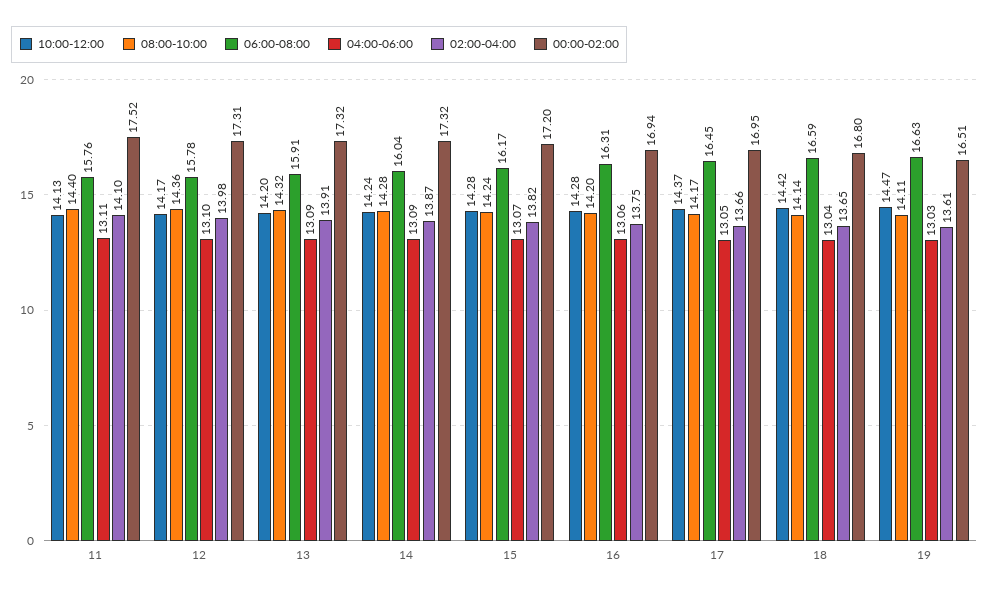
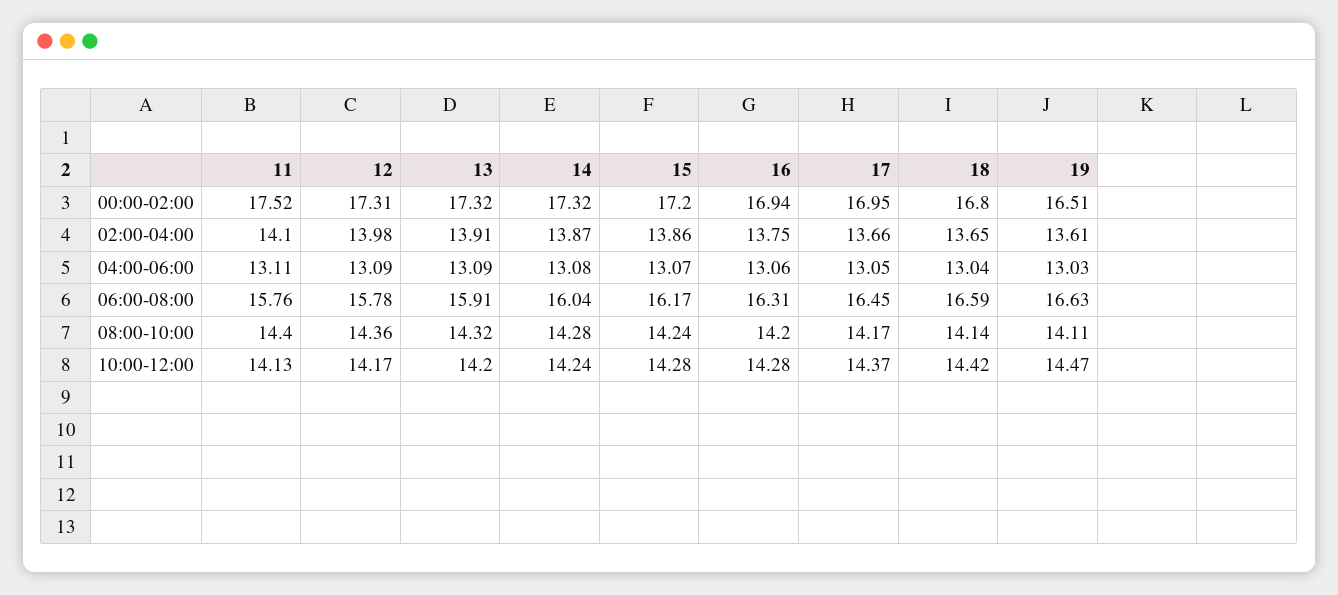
  {
    "10:00-12:00": {
      "11": 14.13,
      "12": 14.17,
      "13": 14.2,
      "14": 14.24,
      "15": 14.28,
      "16": 14.28,
      "17": 14.37,
      "18": 14.42,
      "19": 14.47
    },
    "08:00-10:00": {
      "11": 14.4,
      "12": 14.36,
      "13": 14.32,
      "14": 14.28,
      "15": 14.24,
      "16": 14.2,
      "17": 14.17,
      "18": 14.14,
      "19": 14.11
    },
    "06:00-08:00": {
      "11": 15.76,
      "12": 15.78,
      "13": 15.91,
      "14": 16.04,
      "15": 16.17,
      "16": 16.31,
      "17": 16.45,
      "18": 16.59,
      "19": 16.63
    },
    "04:00-06:00": {
      "11": 13.11,
-     "12": 13.1,
+     "12": 13.09,
      "13": 13.09,
-     "14": 13.09,
+     "14": 13.08,
      "15": 13.07,
      "16": 13.06,
      "17": 13.05,
      "18": 13.04,
      "19": 13.03
    },
    "02:00-04:00": {
      "11": 14.1,
      "12": 13.98,
      "13": 13.91,
      "14": 13.87,
-     "15": 13.82,
+     "15": 13.86,
      "16": 13.75,
      "17": 13.66,
      "18": 13.65,
      "19": 13.61
    },
    "00:00-02:00": {
      "11": 17.52,
      "12": 17.31,
      "13": 17.32,
      "14": 17.32,
      "15": 17.2,
      "16": 16.94,
      "17": 16.95,
      "18": 16.8,
      "19": 16.51
    }
  }

